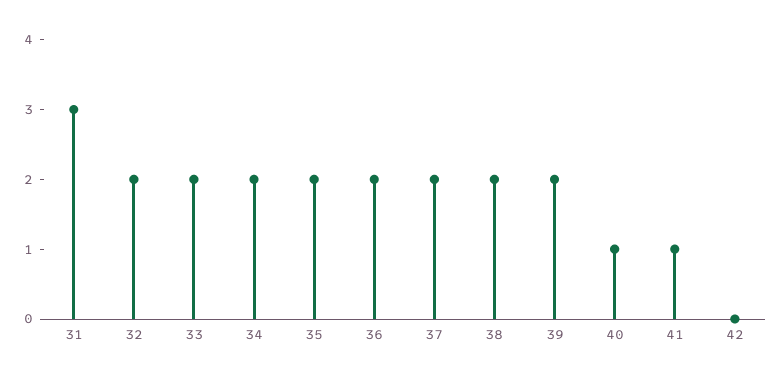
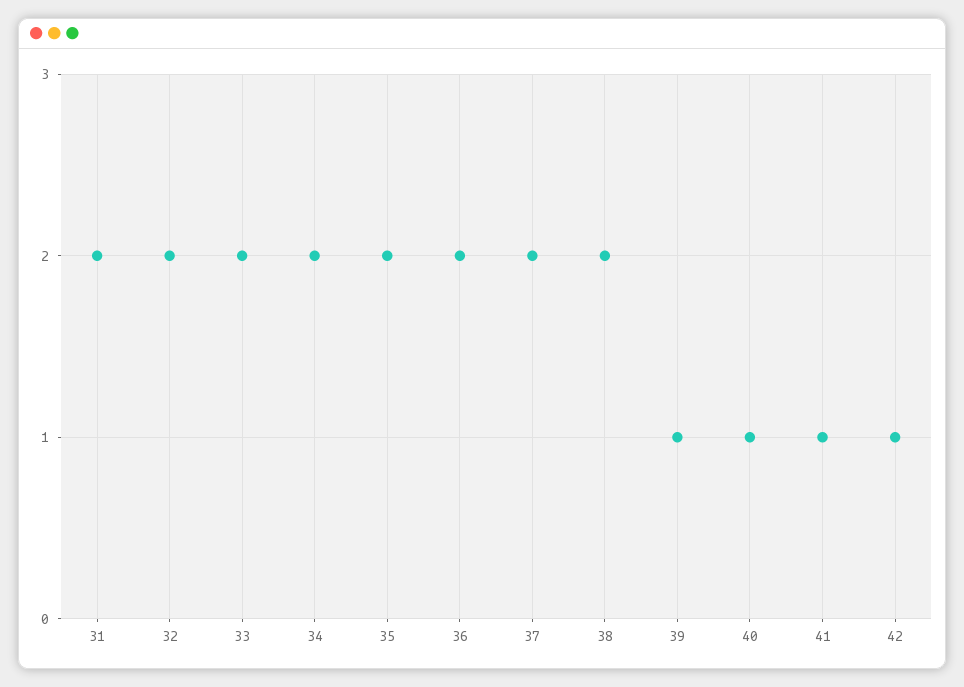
  {
-   "31": 3,
+   "31": 2,
    "32": 2,
    "33": 2,
    "34": 2,
    "35": 2,
    "36": 2,
    "37": 2,
    "38": 2,
-   "39": 2,
+   "39": 1,
    "40": 1,
    "41": 1,
-   "42": 0
+   "42": 1
  }

